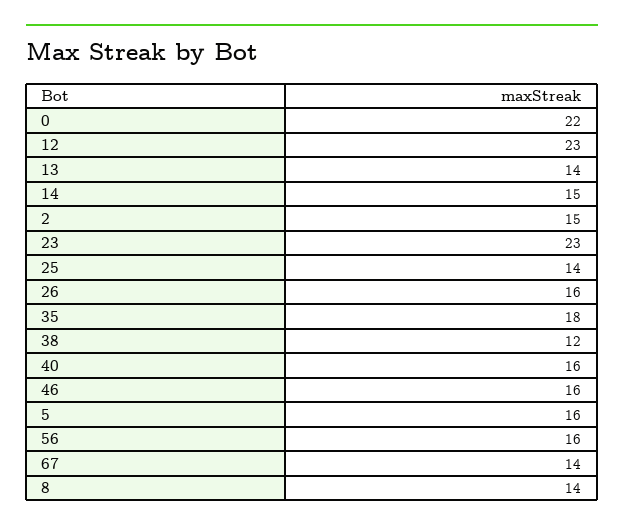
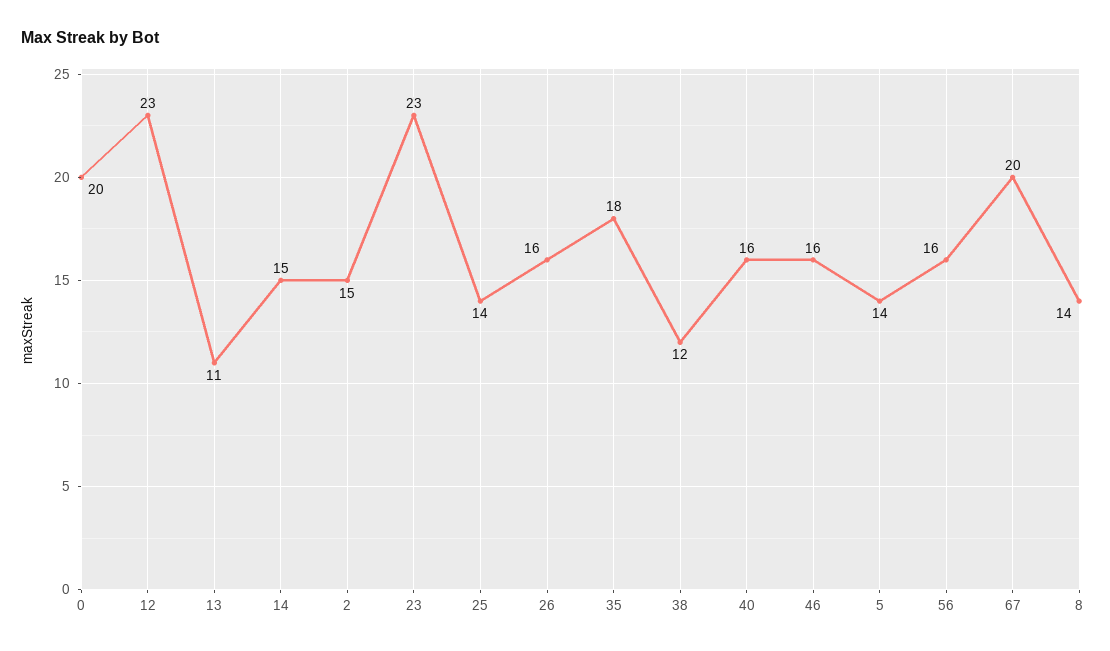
  {
-   "0": 22,
+   "0": 20,
    "12": 23,
-   "13": 14,
+   "13": 11,
    "14": 15,
    "2": 15,
    "23": 23,
    "25": 14,
    "26": 16,
    "35": 18,
    "38": 12,
    "40": 16,
    "46": 16,
-   "5": 16,
+   "5": 14,
    "56": 16,
-   "67": 14,
+   "67": 20,
    "8": 14
  }

